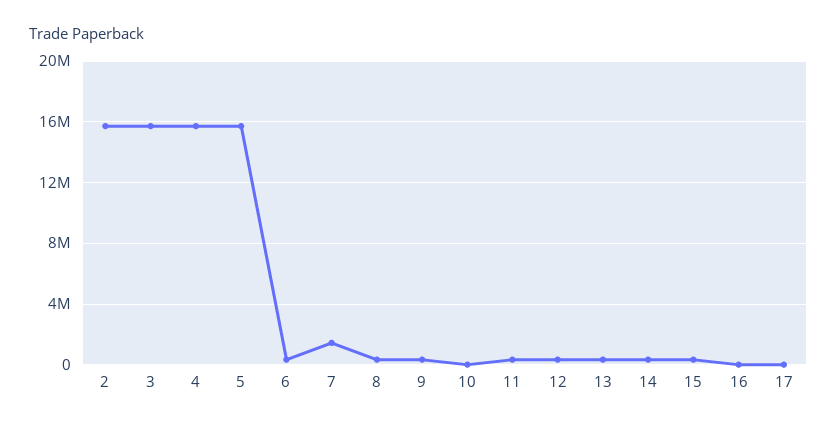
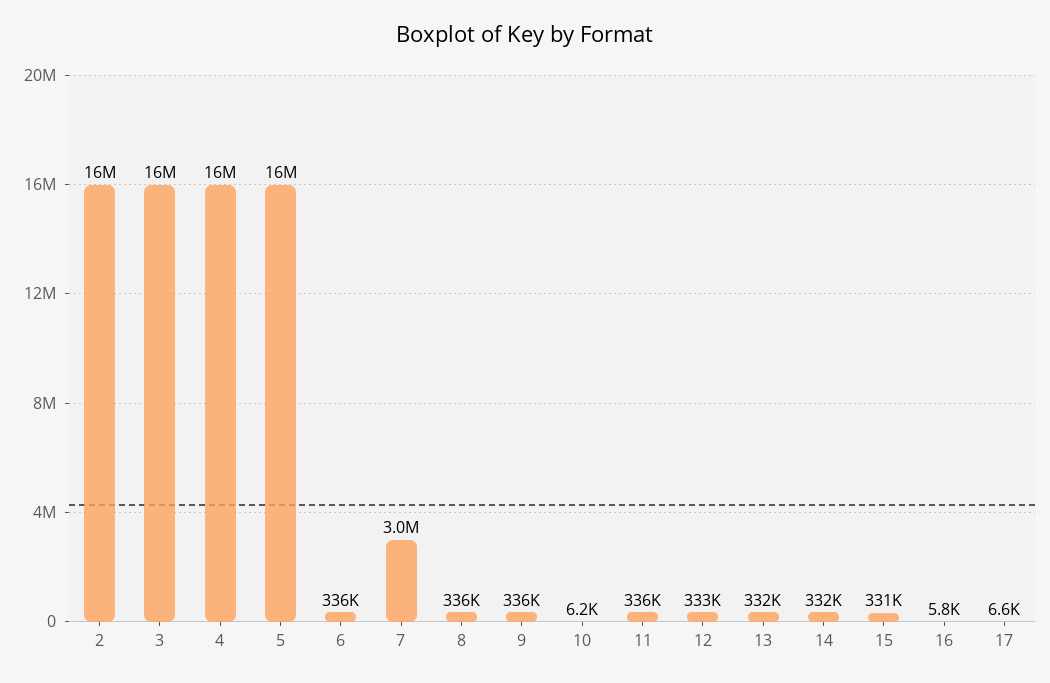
  {
    "2": 16000000,
    "3": 16000000,
    "4": 16000000,
    "5": 16000000,
    "6": 336000,
-   "7": 1500000,
+   "7": 3000000,
    "8": 336000,
    "9": 336000,
    "10": 6200,
    "11": 336000,
    "12": 333000,
    "13": 332000,
    "14": 332000,
    "15": 331000,
    "16": 5800,
    "17": 6600
  }

